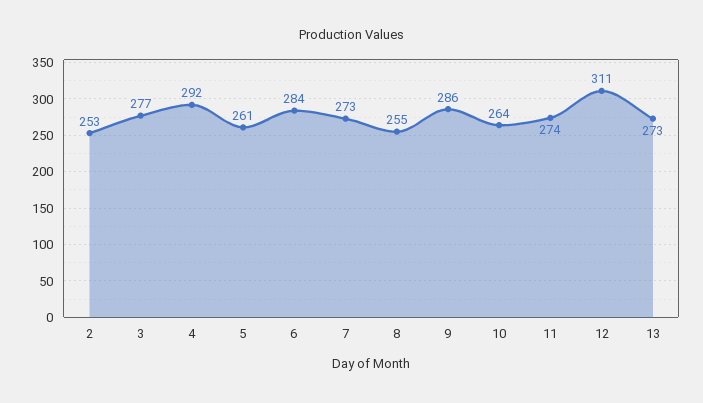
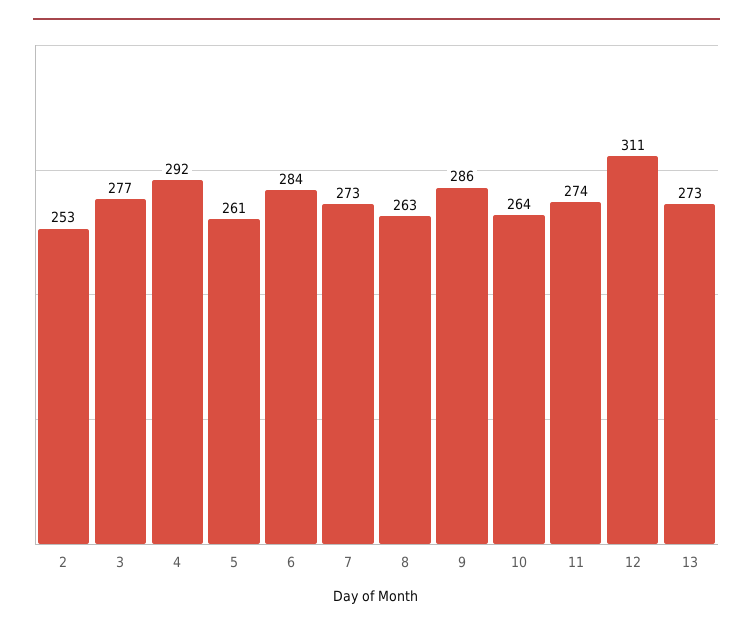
  {
    "2": 253,
    "3": 277,
    "4": 292,
    "5": 261,
    "6": 284,
    "7": 273,
-   "8": 255,
+   "8": 263,
    "9": 286,
    "10": 264,
    "11": 274,
    "12": 311,
    "13": 273
  }

